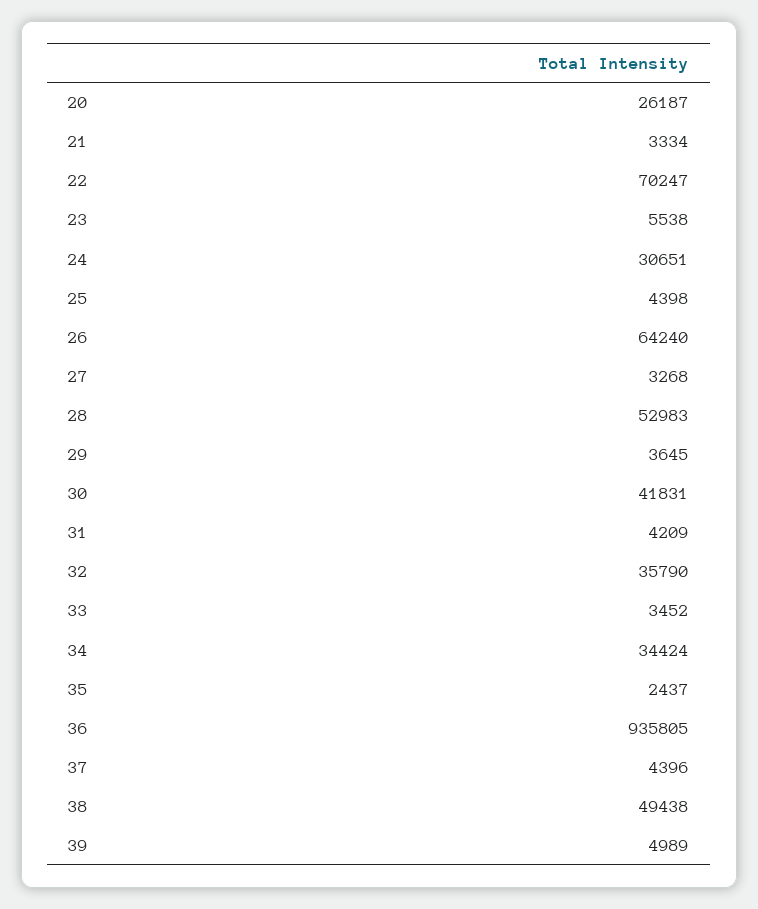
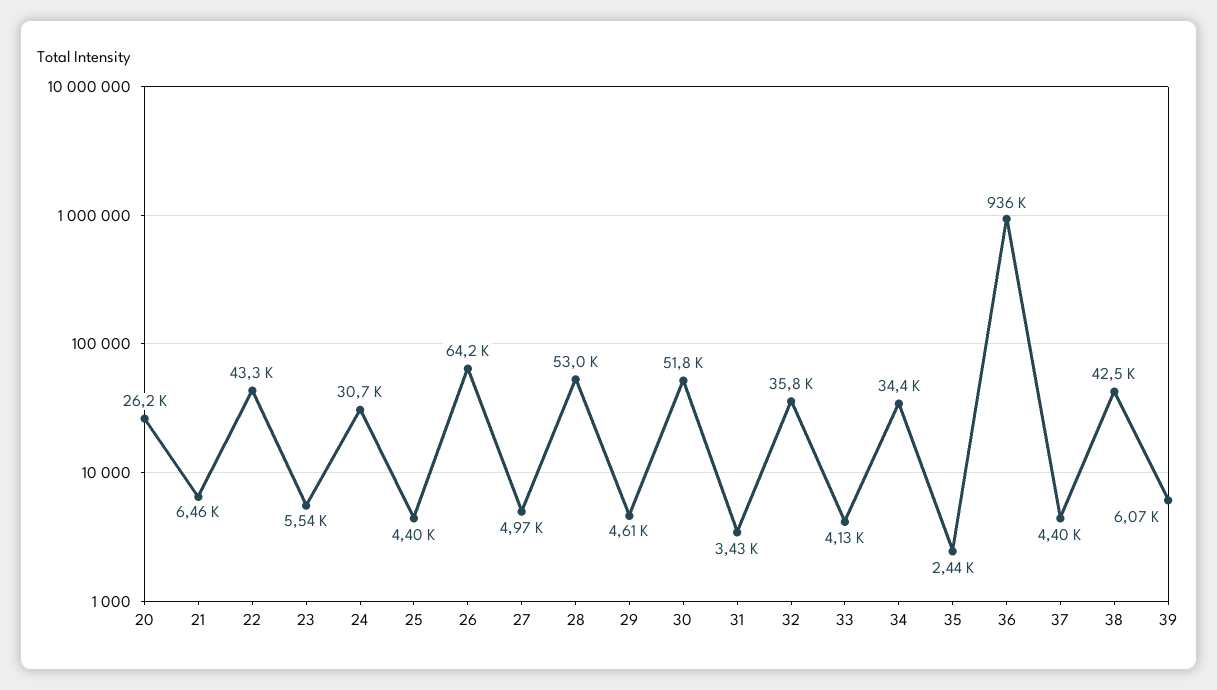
  {
    "20": 26187,
-   "21": 3334,
+   "21": 6460,
-   "22": 70247,
+   "22": 43300,
    "23": 5538,
    "24": 30651,
    "25": 4398,
    "26": 64240,
-   "27": 3268,
+   "27": 4970,
    "28": 52983,
-   "29": 3645,
+   "29": 4610,
-   "30": 41831,
+   "30": 51800,
-   "31": 4209,
+   "31": 3430,
    "32": 35790,
-   "33": 3452,
+   "33": 4130,
    "34": 34424,
    "35": 2437,
    "36": 935805,
    "37": 4396,
-   "38": 49438,
+   "38": 42500,
-   "39": 4989
+   "39": 6070
  }

